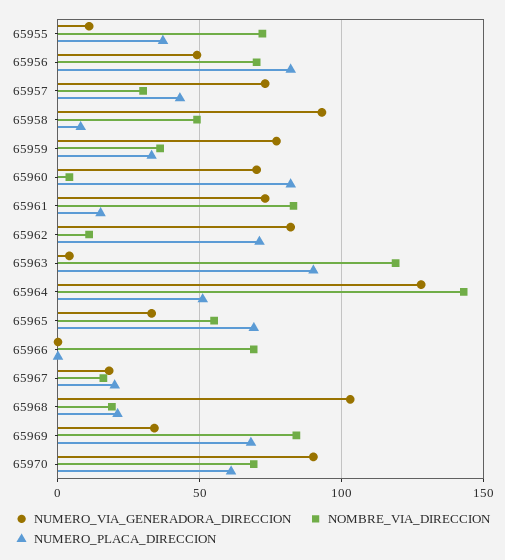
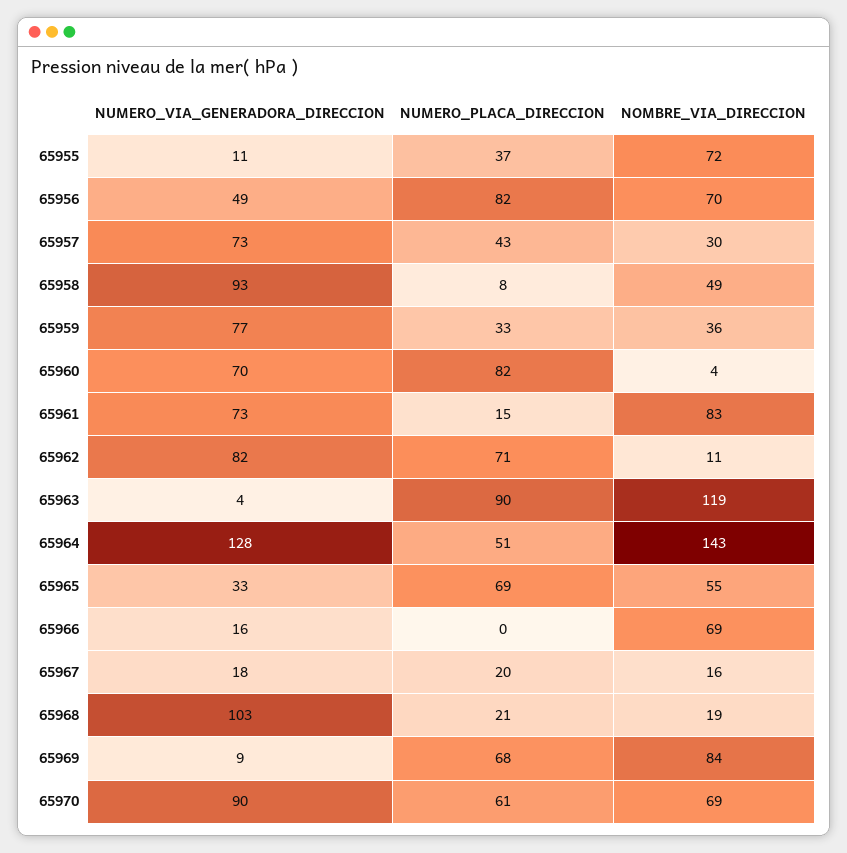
  {
    "NUMERO_VIA_GENERADORA_DIRECCION": {
      "65955": 11,
      "65956": 49,
      "65957": 73,
      "65958": 93,
      "65959": 77,
      "65960": 70,
      "65961": 73,
      "65962": 82,
      "65963": 4,
      "65964": 128,
      "65965": 33,
-     "65966": 0,
+     "65966": 16,
      "65967": 18,
      "65968": 103,
-     "65969": 35,
+     "65969": 9,
      "65970": 90
    },
    "NOMBRE_VIA_DIRECCION": {
      "65955": 72,
      "65956": 70,
      "65957": 30,
      "65958": 49,
      "65959": 36,
      "65960": 4,
      "65961": 83,
      "65962": 11,
      "65963": 119,
      "65964": 143,
      "65965": 55,
      "65966": 69,
      "65967": 16,
      "65968": 19,
      "65969": 84,
      "65970": 69
    },
    "NUMERO_PLACA_DIRECCION": {
      "65955": 37,
      "65956": 82,
      "65957": 43,
      "65958": 8,
      "65959": 33,
      "65960": 82,
      "65961": 15,
      "65962": 71,
      "65963": 90,
      "65964": 51,
      "65965": 69,
      "65966": 0,
      "65967": 20,
      "65968": 21,
      "65969": 68,
      "65970": 61
    }
  }

